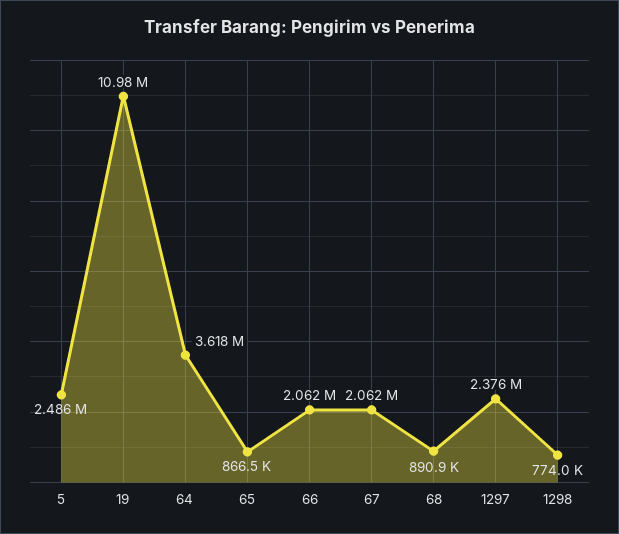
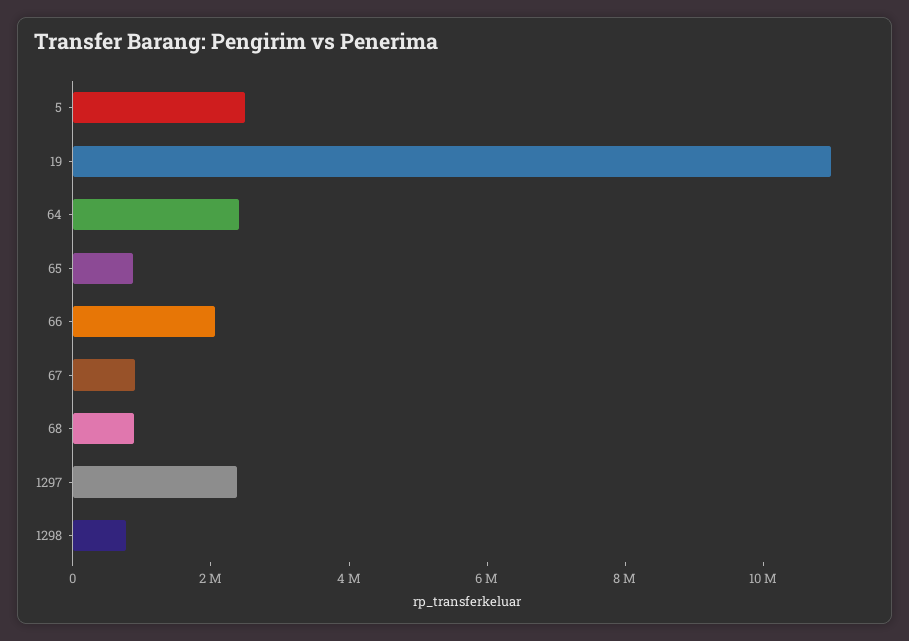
  {
    "5": 2486000,
    "19": 10980000,
-   "64": 3618000,
+   "64": 2500000,
    "65": 866500,
    "66": 2062000,
-   "67": 2062000,
+   "67": 1000000,
    "68": 890900,
    "1297": 2376000,
    "1298": 774000
  }

